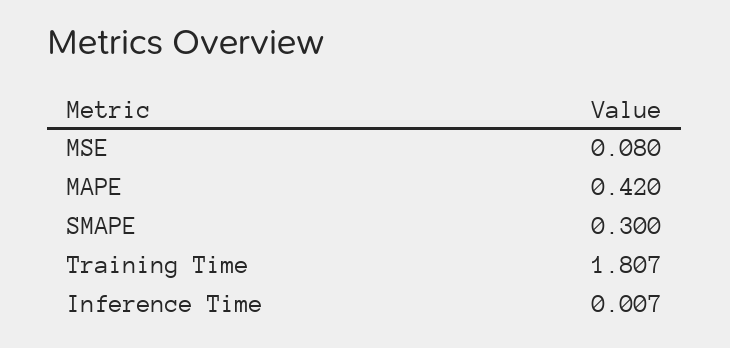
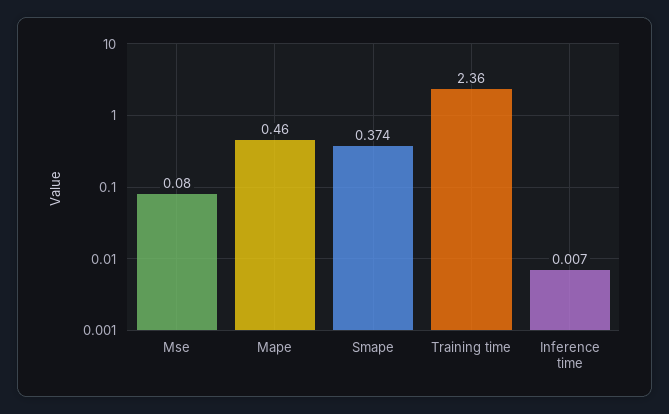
  {
    "MSE": 0.08,
-   "MAPE": 0.42,
+   "MAPE": 0.46,
-   "SMAPE": 0.3,
+   "SMAPE": 0.374,
-   "Training Time": 1.807,
+   "Training Time": 2.36,
    "Inference Time": 0.007
  }

